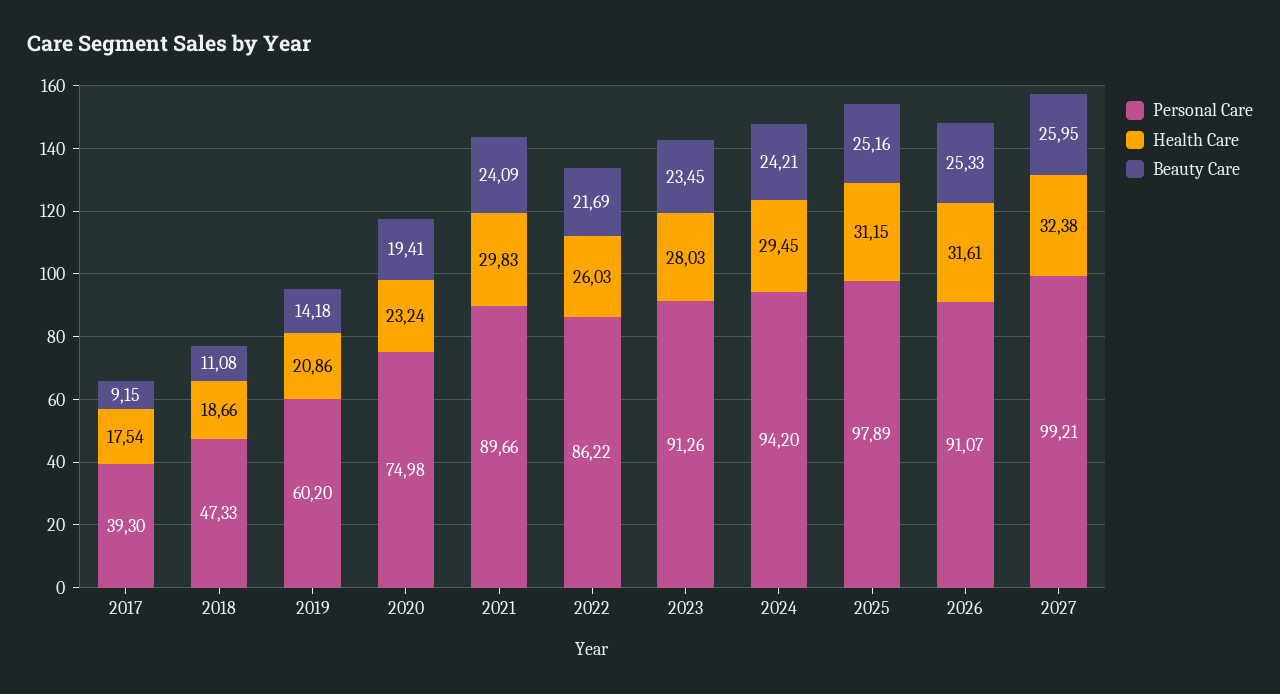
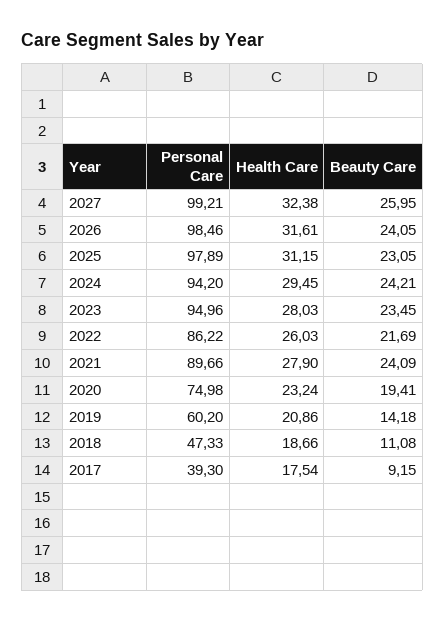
  {
    "Personal Care": {
      "2017": 39.3,
      "2018": 47.33,
      "2019": 60.2,
      "2020": 74.98,
      "2021": 89.66,
      "2022": 86.22,
-     "2023": 91.26,
+     "2023": 94.96,
      "2024": 94.2,
      "2025": 97.89,
-     "2026": 91.07,
+     "2026": 98.46,
      "2027": 99.21
    },
    "Health Care": {
      "2017": 17.54,
      "2018": 18.66,
      "2019": 20.86,
      "2020": 23.24,
-     "2021": 29.83,
+     "2021": 27.9,
      "2022": 26.03,
      "2023": 28.03,
      "2024": 29.45,
      "2025": 31.15,
      "2026": 31.61,
      "2027": 32.38
    },
    "Beauty Care": {
      "2017": 9.15,
      "2018": 11.08,
      "2019": 14.18,
      "2020": 19.41,
      "2021": 24.09,
      "2022": 21.69,
      "2023": 23.45,
      "2024": 24.21,
-     "2025": 25.16,
+     "2025": 23.05,
-     "2026": 25.33,
+     "2026": 24.05,
      "2027": 25.95
    }
  }

